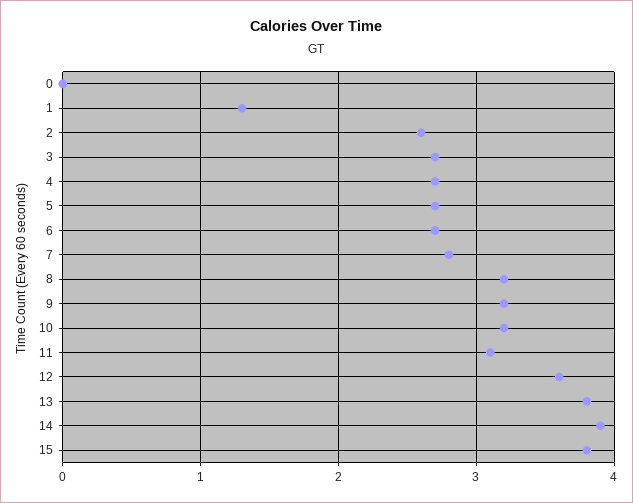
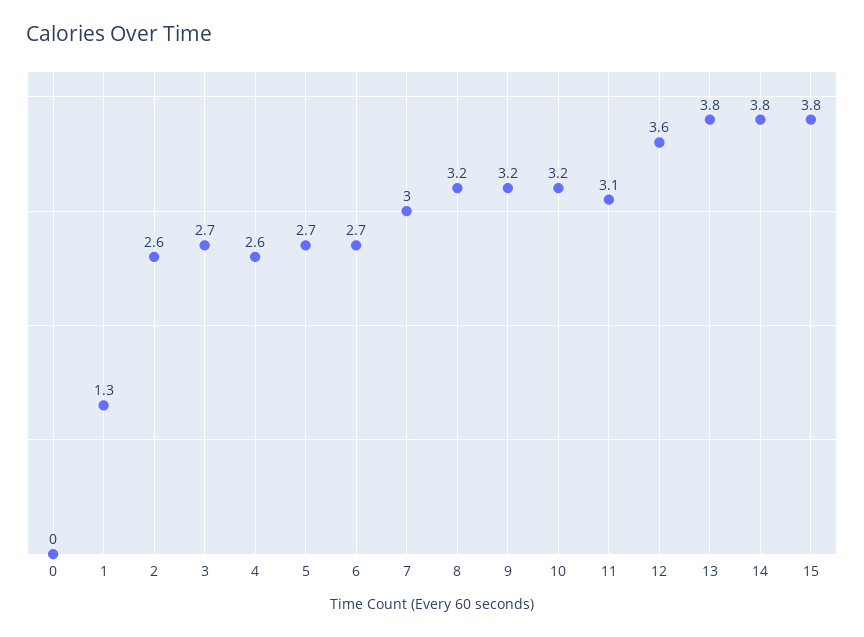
  {
    "0": 0,
    "1": 1.3,
    "2": 2.6,
    "3": 2.7,
-   "4": 2.7,
+   "4": 2.6,
    "5": 2.7,
    "6": 2.7,
-   "7": 2.8,
+   "7": 3,
    "8": 3.2,
    "9": 3.2,
    "10": 3.2,
    "11": 3.1,
    "12": 3.6,
    "13": 3.8,
-   "14": 3.9,
+   "14": 3.8,
    "15": 3.8
  }

